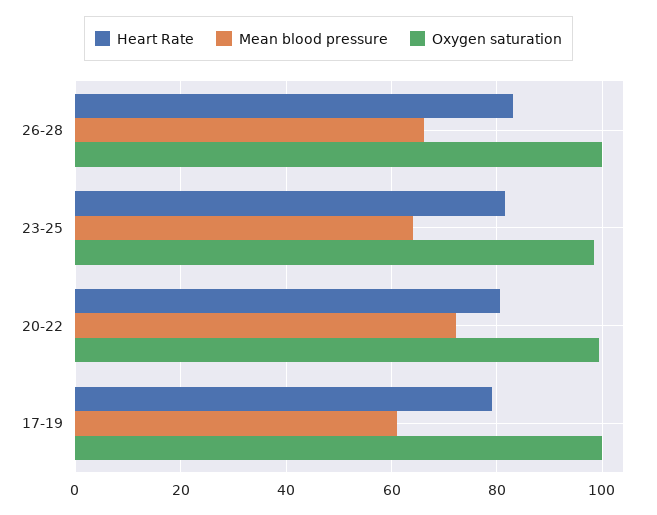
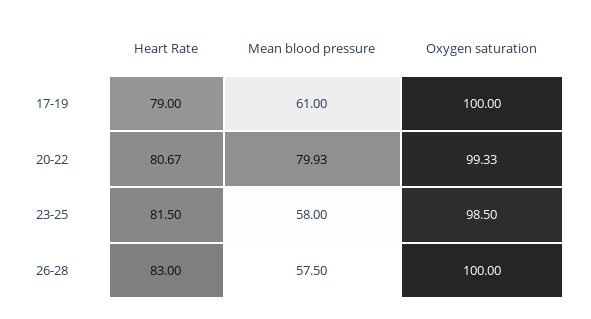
  {
    "Heart Rate": {
      "26-28": 83,
      "23-25": 81.5,
      "20-22": 80.67,
      "17-19": 79
    },
    "Mean blood pressure": {
-     "26-28": 66,
+     "26-28": 57.5,
-     "23-25": 64,
+     "23-25": 58,
-     "20-22": 72,
+     "20-22": 79.93,
      "17-19": 61
    },
    "Oxygen saturation": {
      "26-28": 100,
      "23-25": 98.5,
      "20-22": 99.33,
      "17-19": 100
    }
  }

